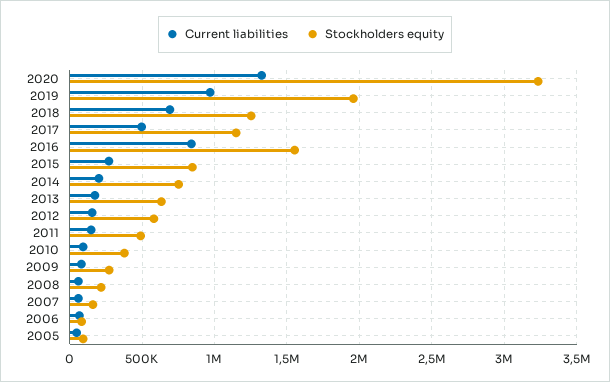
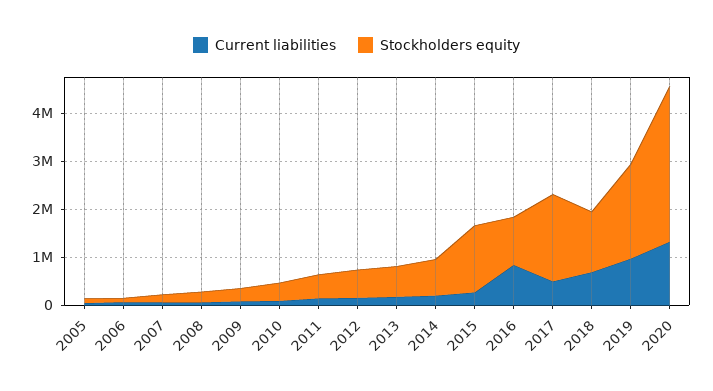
  {
    "Current liabilities": {
      "2020": 1350000,
      "2019": 950000,
      "2018": 700000,
      "2017": 500000,
      "2016": 850000,
      "2015": 250000,
      "2014": 200000,
      "2013": 200000,
      "2012": 150000,
      "2011": 150000,
      "2010": 100000,
      "2009": 100000,
      "2008": 50000,
      "2007": 50000,
      "2006": 50000,
      "2005": 50000
    },
    "Stockholders equity": {
      "2020": 3250000,
      "2019": 1950000,
      "2018": 1250000,
-     "2017": 1150000,
+     "2017": 1800000,
-     "2016": 1550000,
+     "2016": 1000000,
-     "2015": 850000,
+     "2015": 1400000,
      "2014": 750000,
      "2013": 650000,
      "2012": 600000,
      "2011": 500000,
      "2010": 400000,
      "2009": 250000,
      "2008": 200000,
      "2007": 150000,
      "2006": 100000,
      "2005": 100000
    }
  }

